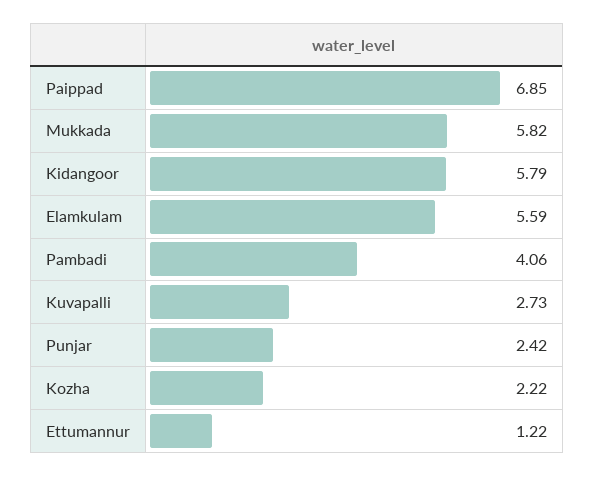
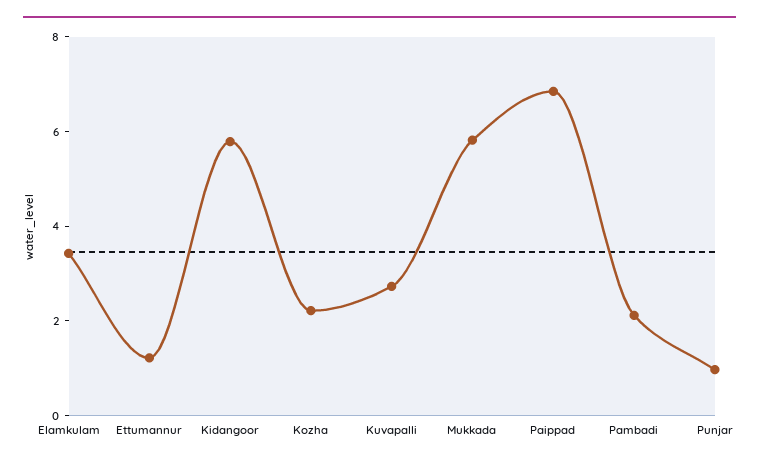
  {
    "Paippad": 6.85,
    "Mukkada": 5.82,
    "Kidangoor": 5.79,
-   "Elamkulam": 5.59,
+   "Elamkulam": 3.5,
-   "Pambadi": 4.06,
+   "Pambadi": 2,
    "Kuvapalli": 2.73,
-   "Punjar": 2.42,
+   "Punjar": 1,
    "Kozha": 2.22,
    "Ettumannur": 1.22
  }

